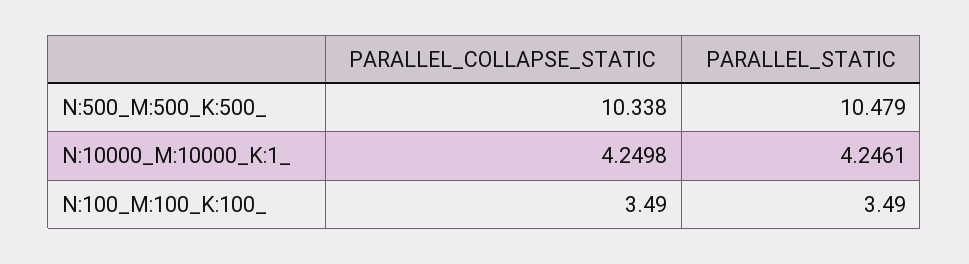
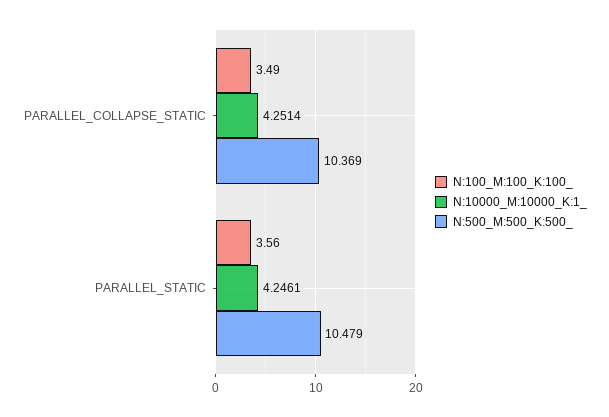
  {
    "N:500_M:500_K:500_": {
-     "PARALLEL_COLLAPSE_STATIC": 10.338,
+     "PARALLEL_COLLAPSE_STATIC": 10.369,
      "PARALLEL_STATIC": 10.479
    },
    "N:10000_M:10000_K:1_": {
-     "PARALLEL_COLLAPSE_STATIC": 4.2498,
+     "PARALLEL_COLLAPSE_STATIC": 4.2514,
      "PARALLEL_STATIC": 4.2461
    },
    "N:100_M:100_K:100_": {
      "PARALLEL_COLLAPSE_STATIC": 3.49,
-     "PARALLEL_STATIC": 3.49
+     "PARALLEL_STATIC": 3.56
    }
  }

